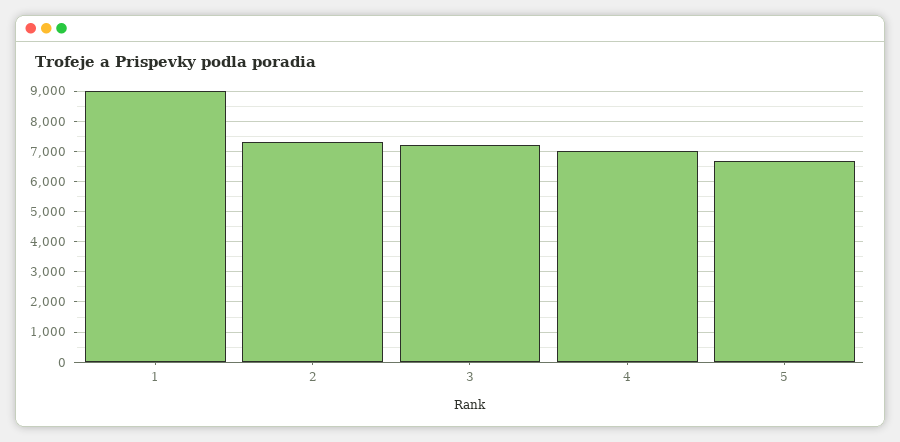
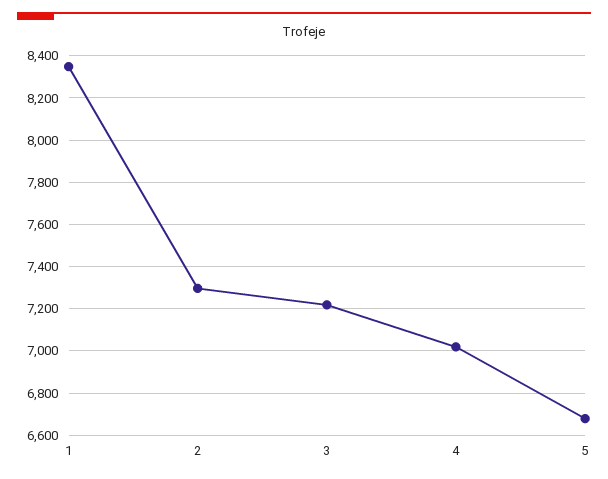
  {
-   "1": 9000,
+   "1": 8350,
    "2": 7300,
    "3": 7200,
    "4": 7000,
    "5": 6700
  }

